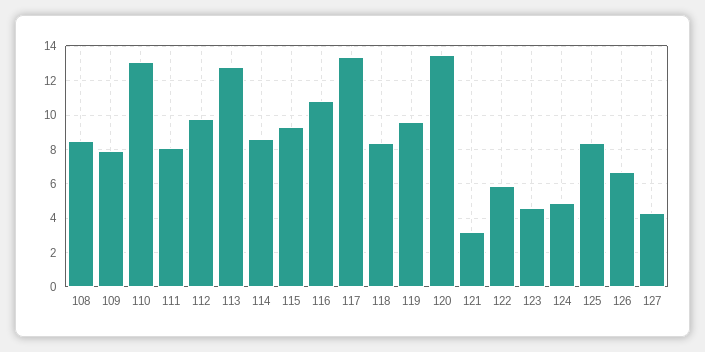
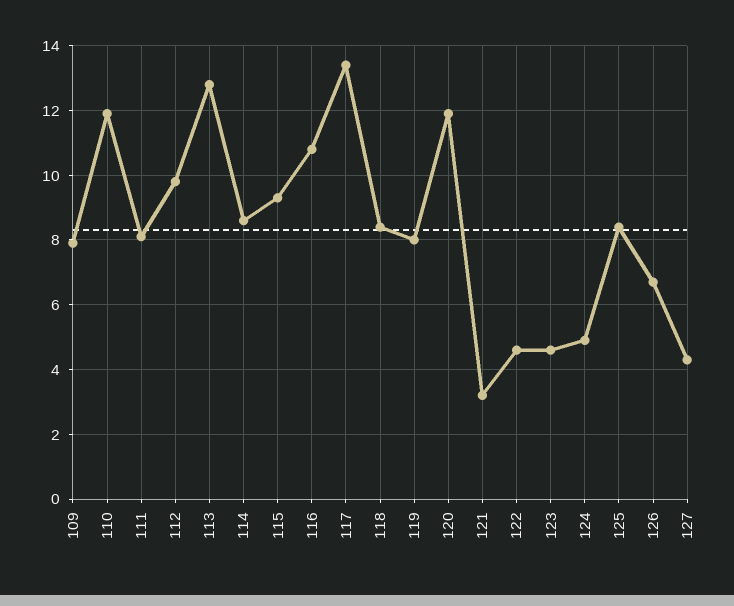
  {
-   "108": 8.5,
    "109": 8,
-   "110": 13,
+   "110": 12,
    "111": 8,
    "112": 10,
    "113": 13,
    "114": 8.5,
    "115": 9.5,
    "116": 11,
    "117": 13.5,
    "118": 8.5,
-   "119": 9.5,
+   "119": 8,
-   "120": 13.5,
+   "120": 12,
    "121": 3,
-   "122": 6,
+   "122": 4.5,
    "123": 4.5,
    "124": 5,
    "125": 8.5,
    "126": 6.5,
    "127": 4.5
  }

